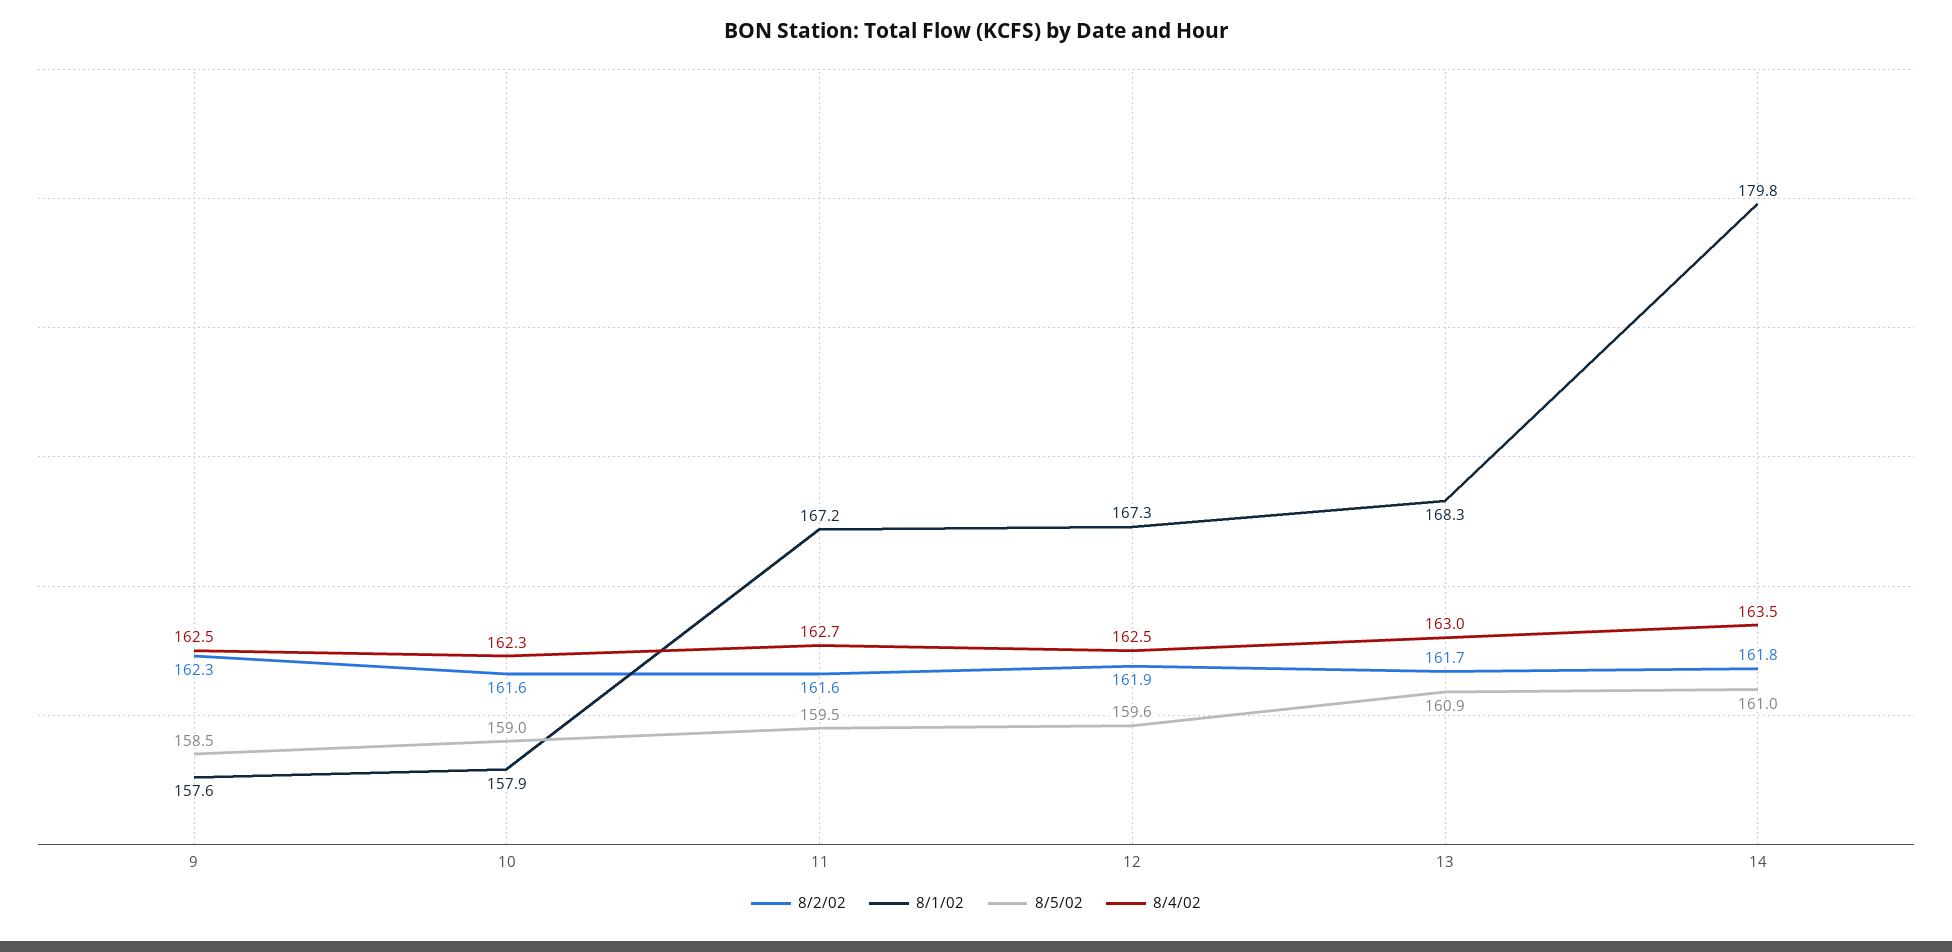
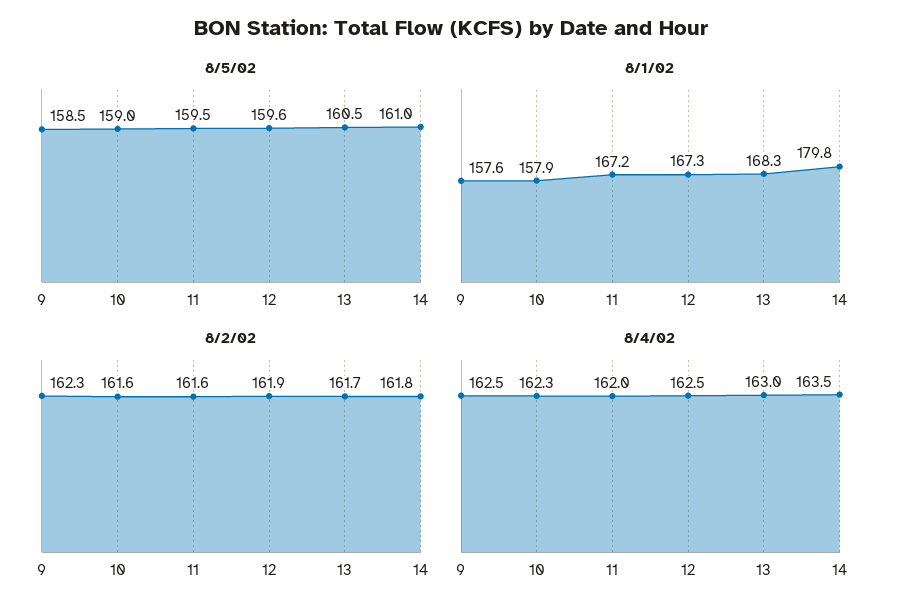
  {
    "8/2/02": {
      "9": 162.3,
      "10": 161.6,
      "11": 161.6,
      "12": 161.9,
      "13": 161.7,
      "14": 161.8
    },
    "8/1/02": {
      "9": 157.6,
      "10": 157.9,
      "11": 167.2,
      "12": 167.3,
      "13": 168.3,
      "14": 179.8
    },
    "8/5/02": {
      "9": 158.5,
      "10": 159,
      "11": 159.5,
      "12": 159.6,
-     "13": 160.9,
+     "13": 160.5,
      "14": 161
    },
    "8/4/02": {
      "9": 162.5,
      "10": 162.3,
-     "11": 162.7,
+     "11": 162,
      "12": 162.5,
      "13": 163,
      "14": 163.5
    }
  }

